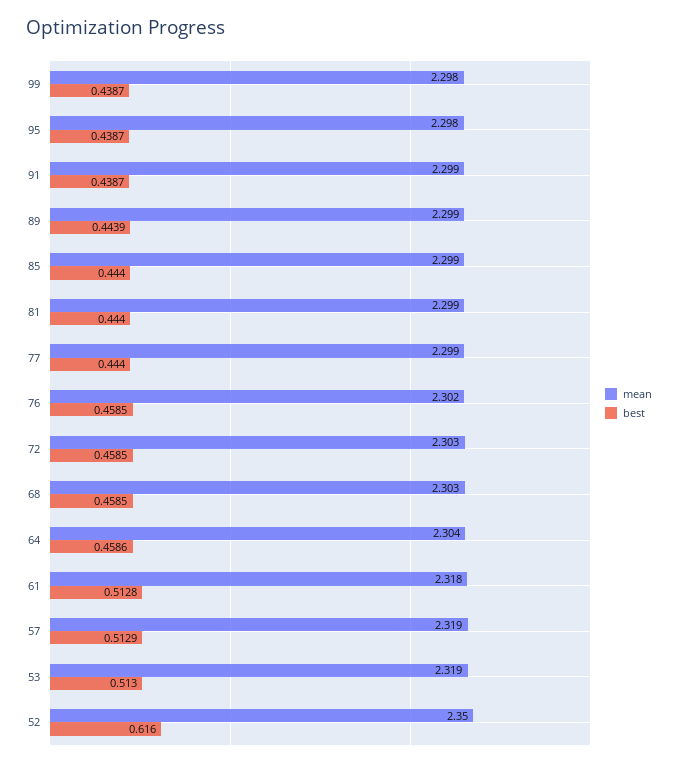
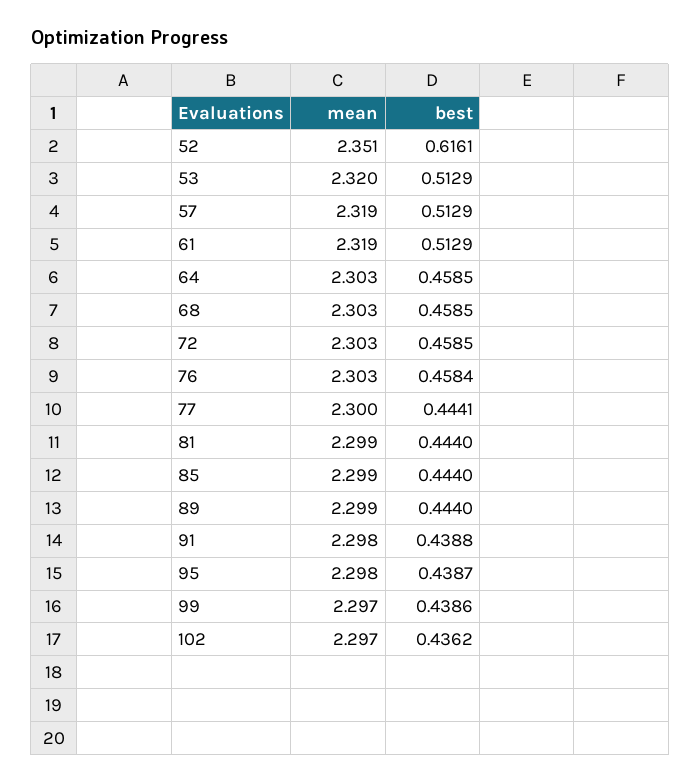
  {
    "mean": {
-     "99": 2.298,
+     "99": 2.297,
      "95": 2.298,
-     "91": 2.299,
+     "91": 2.298,
      "89": 2.299,
      "85": 2.299,
      "81": 2.299,
-     "77": 2.299,
+     "77": 2.3,
-     "76": 2.302,
+     "76": 2.303,
      "72": 2.303,
      "68": 2.303,
-     "64": 2.304,
+     "64": 2.303,
-     "61": 2.318,
+     "61": 2.319,
      "57": 2.319,
-     "53": 2.319,
+     "53": 2.32,
-     "52": 2.35
+     "52": 2.351,
+     "102": 2.297
    },
    "best": {
-     "99": 0.4387,
+     "99": 0.4386,
      "95": 0.4387,
-     "91": 0.4387,
+     "91": 0.4388,
-     "89": 0.4439,
+     "89": 0.444,
      "85": 0.444,
      "81": 0.444,
-     "77": 0.444,
+     "77": 0.4441,
-     "76": 0.4585,
+     "76": 0.4584,
      "72": 0.4585,
      "68": 0.4585,
-     "64": 0.4586,
+     "64": 0.4585,
-     "61": 0.5128,
+     "61": 0.5129,
      "57": 0.5129,
-     "53": 0.513,
+     "53": 0.5129,
-     "52": 0.616
+     "52": 0.6161,
+     "102": 0.4362
    }
  }

